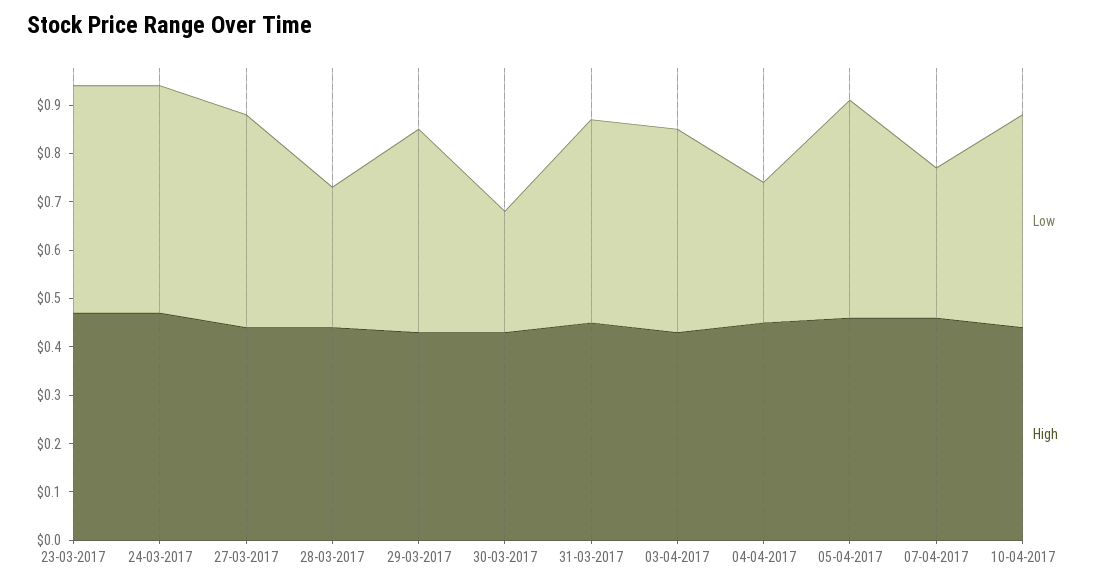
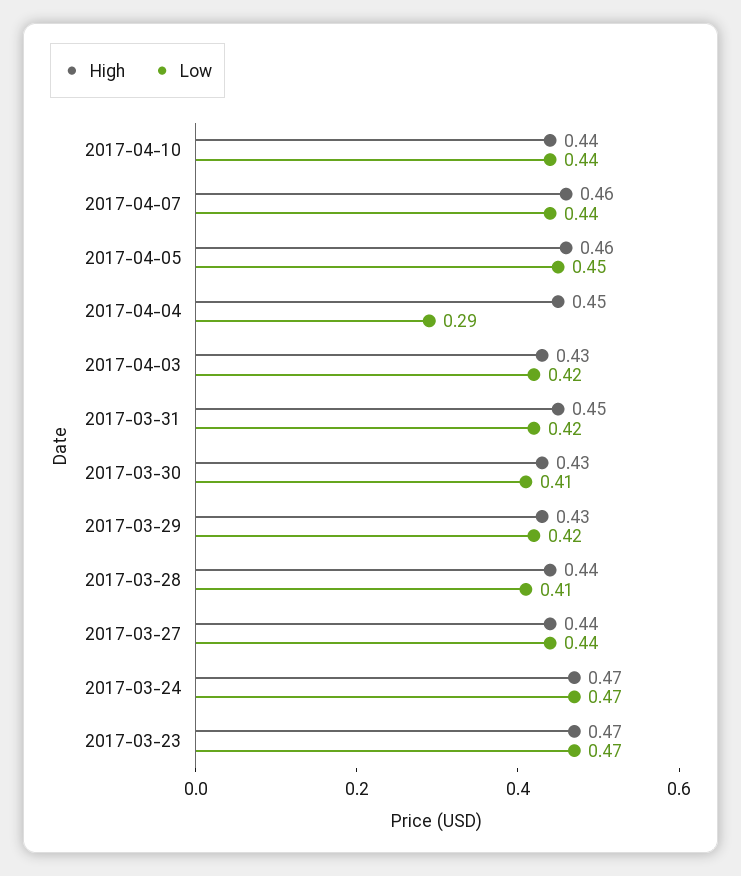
  {
    "Low": {
      "23-03-2017": 0.47,
      "24-03-2017": 0.47,
      "27-03-2017": 0.44,
-     "28-03-2017": 0.3,
+     "28-03-2017": 0.41,
      "29-03-2017": 0.42,
-     "30-03-2017": 0.25,
+     "30-03-2017": 0.41,
      "31-03-2017": 0.42,
      "03-04-2017": 0.42,
      "04-04-2017": 0.29,
      "05-04-2017": 0.45,
-     "07-04-2017": 0.3,
+     "07-04-2017": 0.44,
      "10-04-2017": 0.44
    },
    "High": {
      "23-03-2017": 0.47,
      "24-03-2017": 0.47,
      "27-03-2017": 0.44,
      "28-03-2017": 0.44,
      "29-03-2017": 0.43,
      "30-03-2017": 0.43,
      "31-03-2017": 0.45,
      "03-04-2017": 0.43,
      "04-04-2017": 0.45,
      "05-04-2017": 0.46,
      "07-04-2017": 0.46,
      "10-04-2017": 0.44
    }
  }

